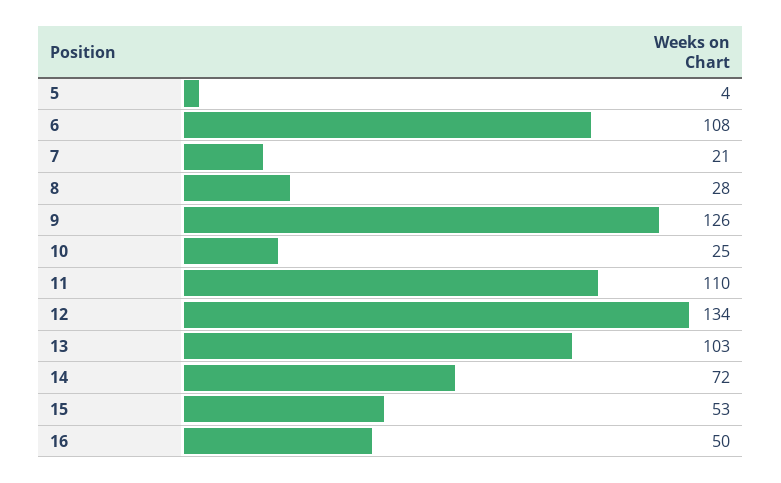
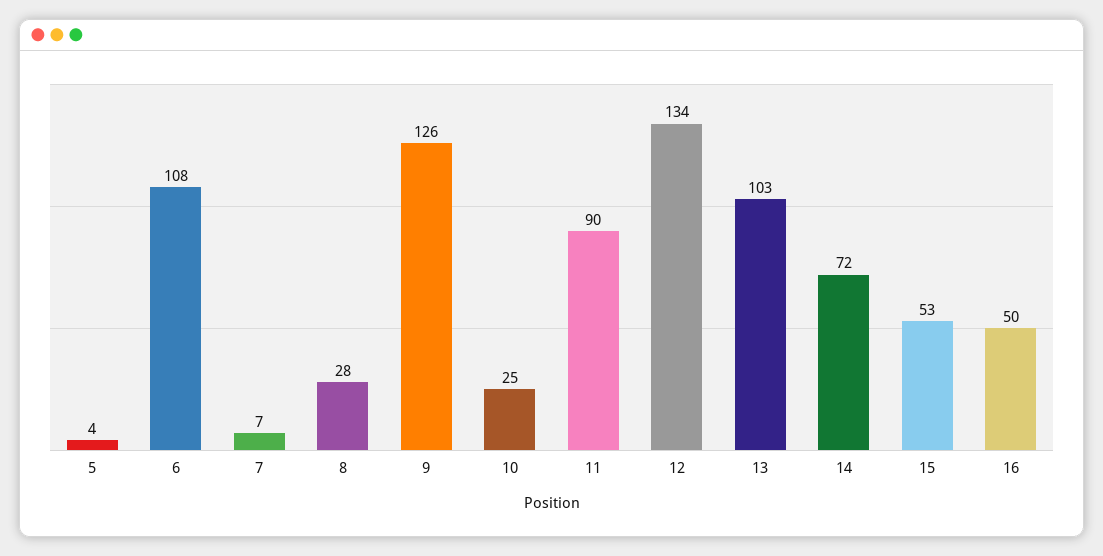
  {
    "5": 4,
    "6": 108,
-   "7": 21,
+   "7": 7,
    "8": 28,
    "9": 126,
    "10": 25,
-   "11": 110,
+   "11": 90,
    "12": 134,
    "13": 103,
    "14": 72,
    "15": 53,
    "16": 50
  }

